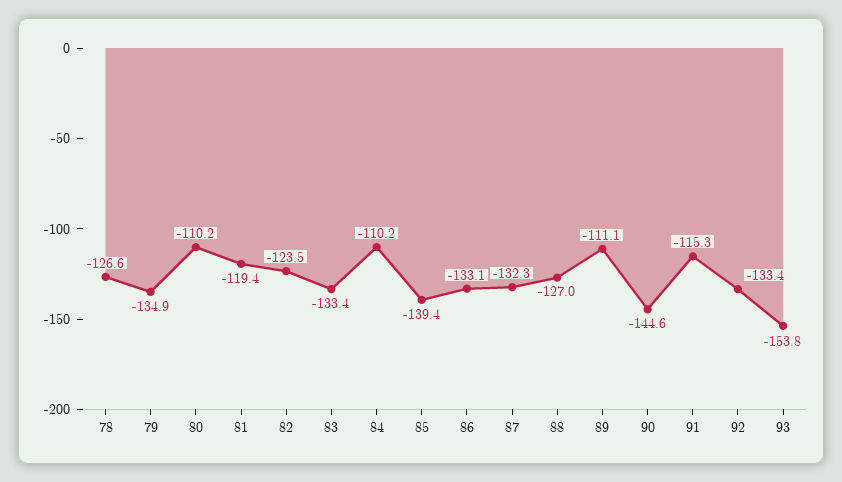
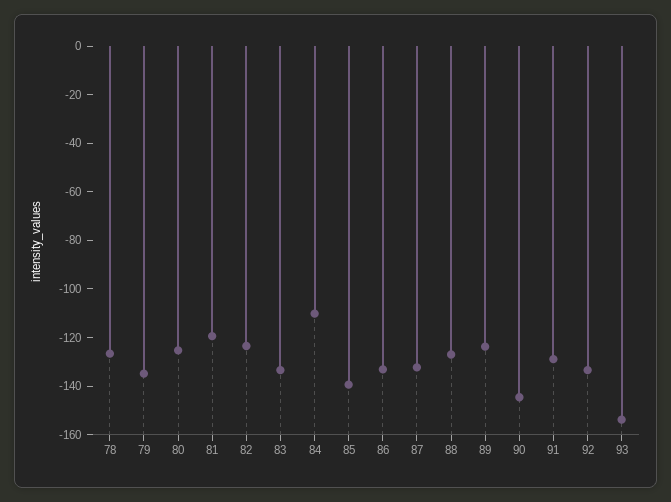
  {
    "78": -126.6,
    "79": -134.9,
-   "80": -110.2,
+   "80": -125,
    "81": -119.4,
    "82": -123.5,
    "83": -133.4,
    "84": -110.2,
    "85": -139.4,
    "86": -133.1,
    "87": -132.3,
    "88": -127,
-   "89": -111.1,
+   "89": -125,
    "90": -144.6,
-   "91": -115.3,
+   "91": -130,
    "92": -133.4,
    "93": -153.8
  }

